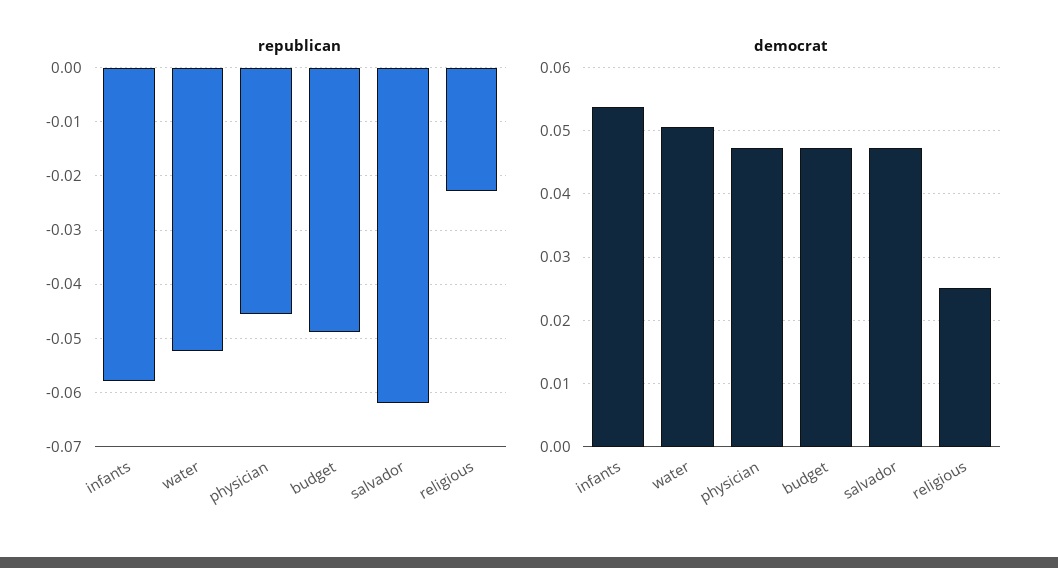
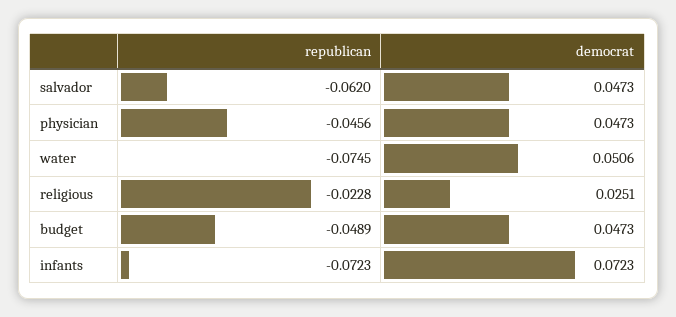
  {
    "republican": {
-     "infants": -0.058,
+     "infants": -0.0723,
-     "water": -0.052,
+     "water": -0.0745,
      "physician": -0.0456,
      "budget": -0.0489,
      "salvador": -0.062,
      "religious": -0.0228
    },
    "democrat": {
-     "infants": 0.054,
+     "infants": 0.0723,
      "water": 0.0506,
      "physician": 0.0473,
      "budget": 0.0473,
      "salvador": 0.0473,
      "religious": 0.0251
    }
  }

